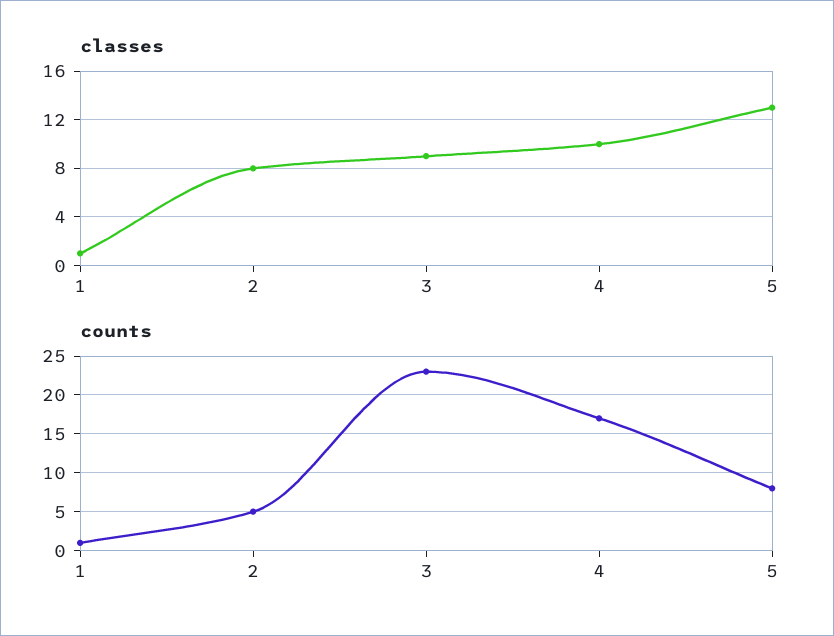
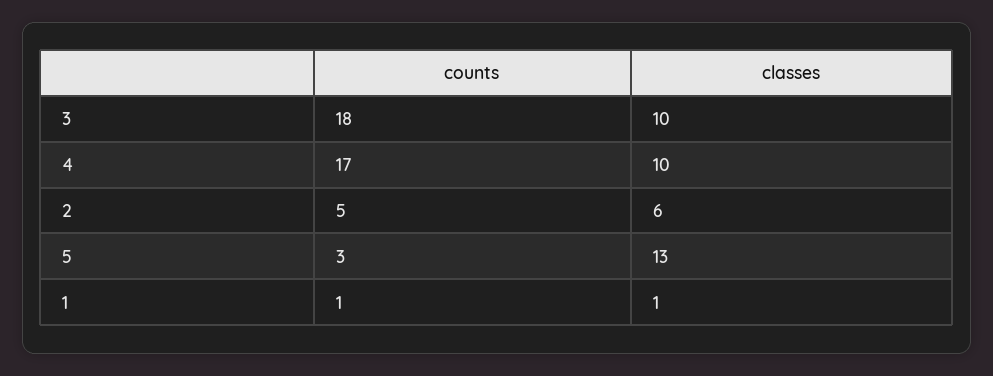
  {
    "classes": {
      "1": 1,
-     "2": 8,
+     "2": 6,
-     "3": 9,
+     "3": 10,
      "4": 10,
      "5": 13
    },
    "counts": {
      "1": 1,
      "2": 5,
-     "3": 23,
+     "3": 18,
      "4": 17,
-     "5": 8
+     "5": 3
    }
  }

